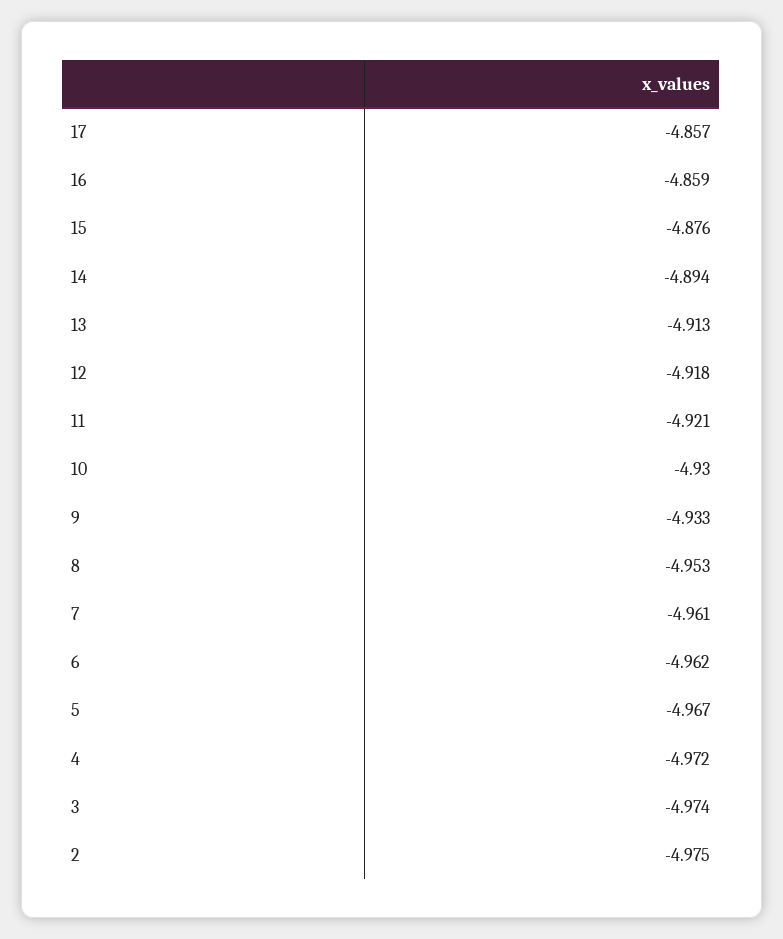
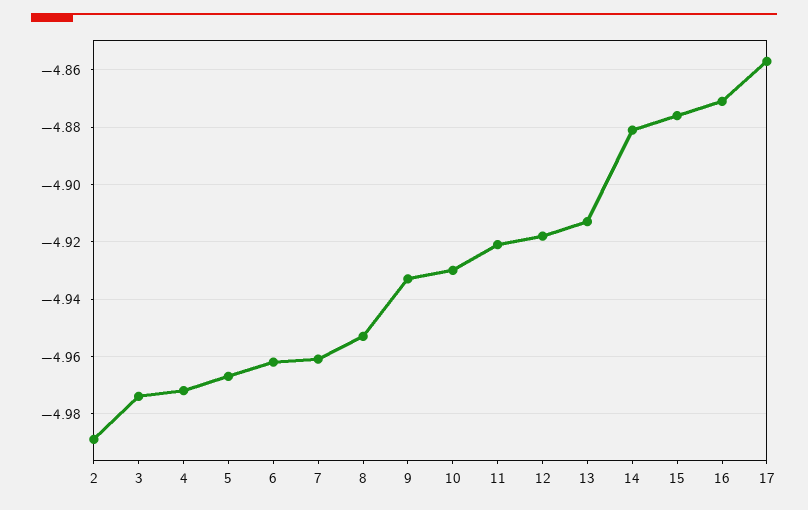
  {
    "17": -4.857,
-   "16": -4.859,
+   "16": -4.87,
    "15": -4.876,
-   "14": -4.894,
+   "14": -4.88,
    "13": -4.913,
    "12": -4.918,
    "11": -4.921,
    "10": -4.93,
    "9": -4.933,
    "8": -4.953,
    "7": -4.961,
    "6": -4.962,
    "5": -4.967,
    "4": -4.972,
    "3": -4.974,
-   "2": -4.975
+   "2": -4.99
  }

